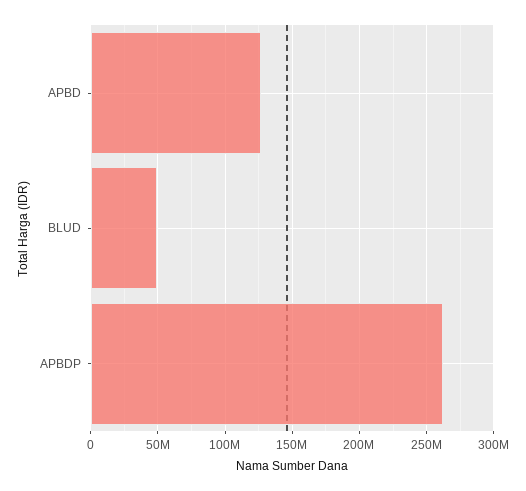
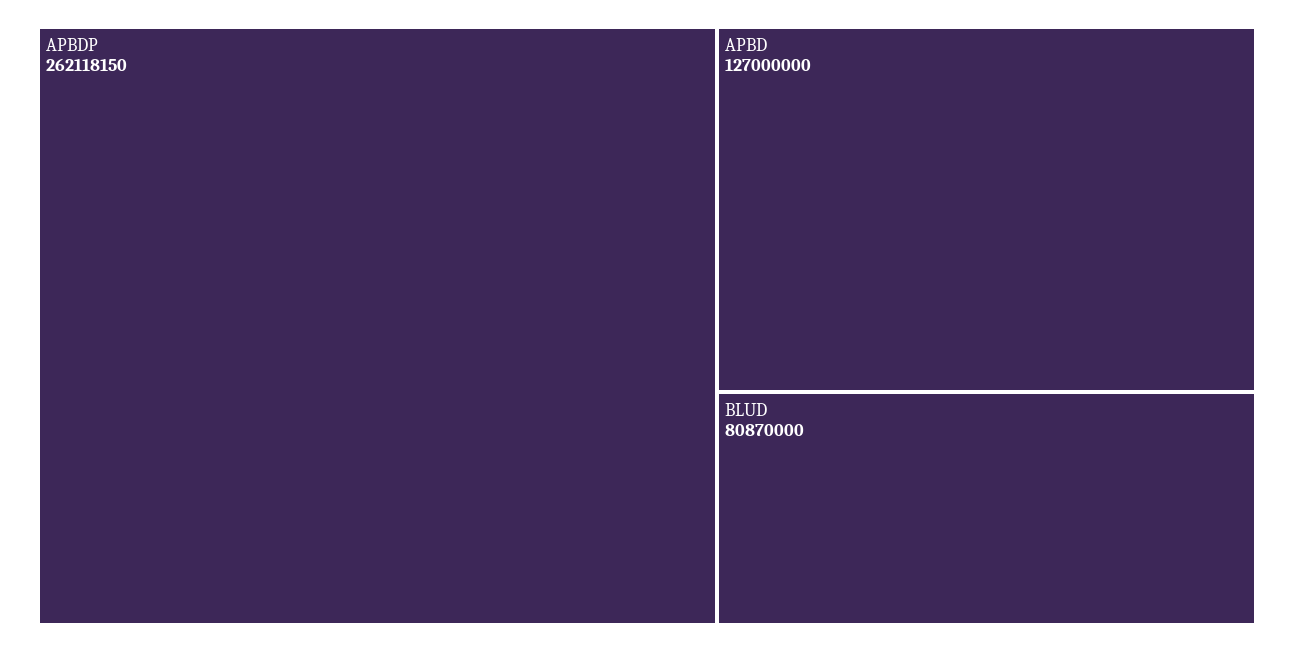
  {
    "APBD": 127000000,
-   "BLUD": 50000000,
+   "BLUD": 80870000,
    "APBDP": 262118150
  }

